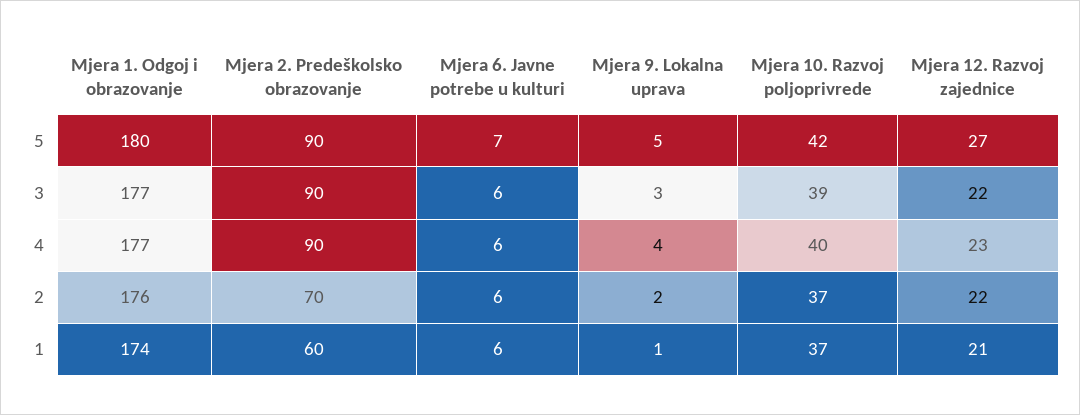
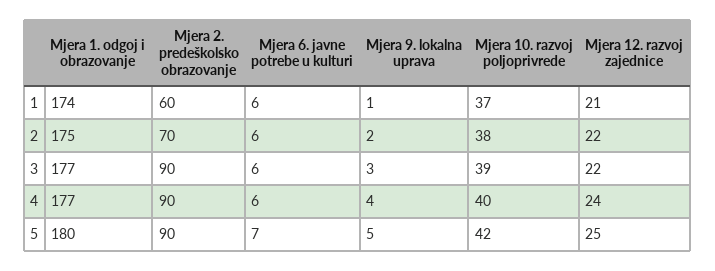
  {
    "Mjera 1. Odgoj i obrazovanje": {
      "5": 180,
      "3": 177,
      "4": 177,
-     "2": 176,
+     "2": 175,
      "1": 174
    },
    "Mjera 2. Predeškolsko obrazovanje": {
      "5": 90,
      "3": 90,
      "4": 90,
      "2": 70,
      "1": 60
    },
    "Mjera 6. Javne potrebe u kulturi": {
      "5": 7,
      "3": 6,
      "4": 6,
      "2": 6,
      "1": 6
    },
    "Mjera 9. Lokalna uprava": {
      "5": 5,
      "3": 3,
      "4": 4,
      "2": 2,
      "1": 1
    },
    "Mjera 10. Razvoj poljoprivrede": {
      "5": 42,
      "3": 39,
      "4": 40,
-     "2": 37,
+     "2": 38,
      "1": 37
    },
    "Mjera 12. Razvoj zajednice": {
-     "5": 27,
+     "5": 25,
      "3": 22,
-     "4": 23,
+     "4": 24,
      "2": 22,
      "1": 21
    }
  }

